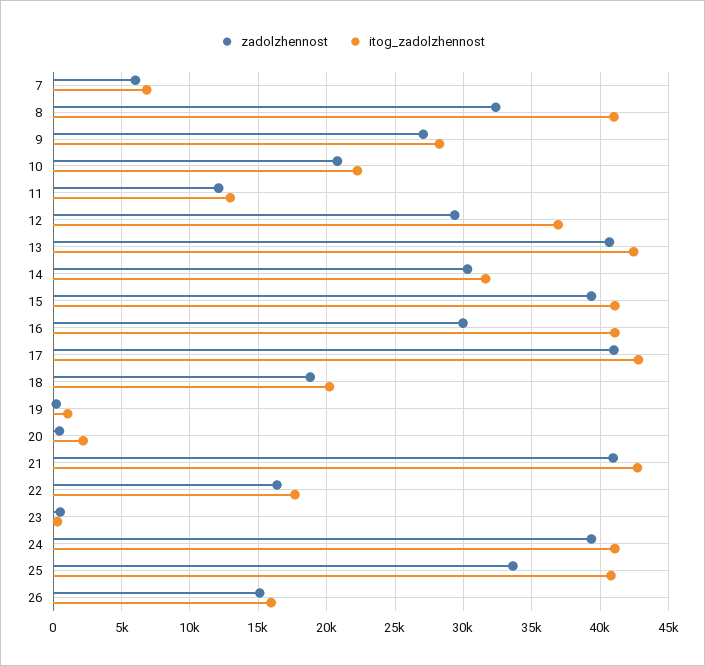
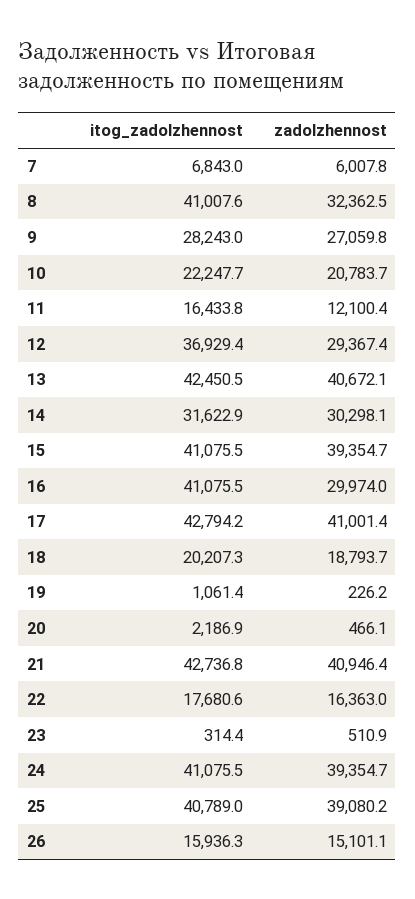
  {
    "zadolzhennost": {
      "7": 6007.8,
      "8": 32362.5,
      "9": 27059.8,
      "10": 20783.7,
      "11": 12100.4,
      "12": 29367.4,
      "13": 40672.1,
      "14": 30298.1,
      "15": 39354.7,
      "16": 29974,
      "17": 41001.4,
      "18": 18793.7,
      "19": 226.2,
      "20": 466.1,
      "21": 40946.4,
      "22": 16363,
      "23": 510.9,
      "24": 39354.7,
-     "25": 33500,
+     "25": 39080.2,
      "26": 15101.1
    },
    "itog_zadolzhennost": {
      "7": 6843,
      "8": 41007.6,
      "9": 28243,
      "10": 22247.7,
-     "11": 13000,
+     "11": 16433.8,
      "12": 36929.4,
      "13": 42450.5,
      "14": 31622.9,
      "15": 41075.5,
      "16": 41075.5,
      "17": 42794.2,
      "18": 20207.3,
      "19": 1061.4,
      "20": 2186.9,
      "21": 42736.8,
      "22": 17680.6,
      "23": 314.4,
      "24": 41075.5,
      "25": 40789,
      "26": 15936.3
    }
  }

